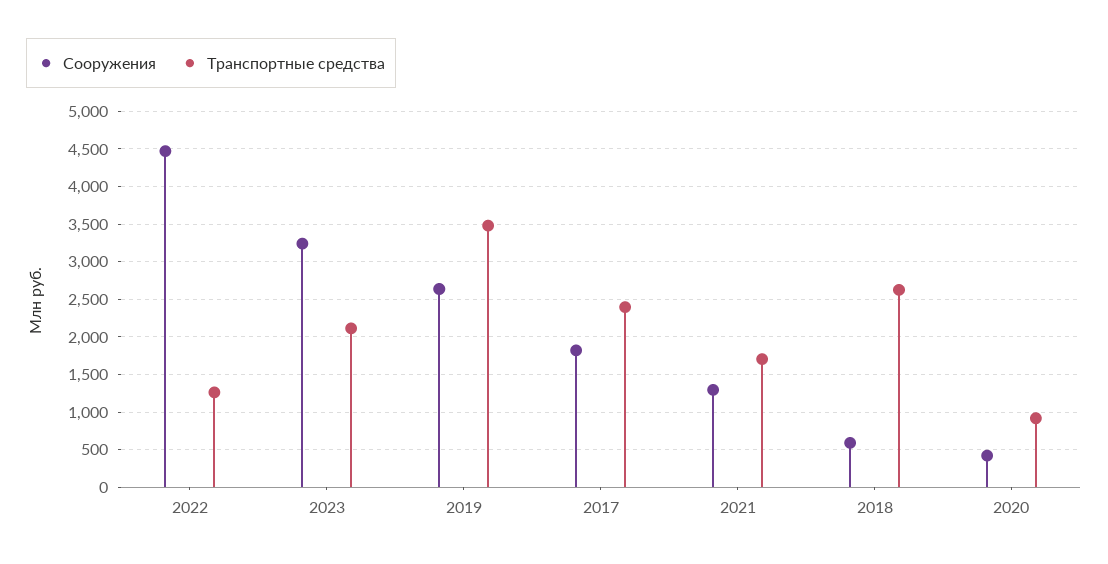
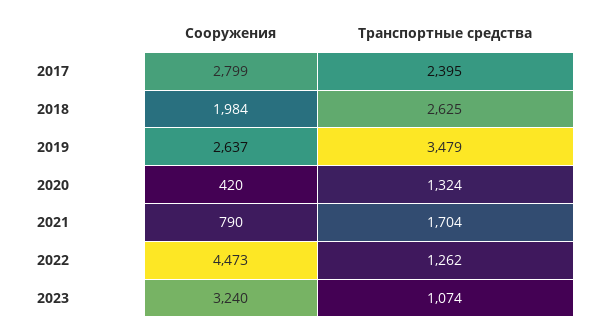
  {
    "Сооружения": {
      "2022": 4473,
      "2023": 3240,
      "2019": 2637,
-     "2017": 1800,
+     "2017": 2799,
-     "2021": 1300,
+     "2021": 790,
-     "2018": 600,
+     "2018": 1984,
      "2020": 420
    },
    "Транспортные средства": {
      "2022": 1262,
-     "2023": 2100,
+     "2023": 1074,
      "2019": 3479,
      "2017": 2395,
      "2021": 1704,
      "2018": 2625,
-     "2020": 900
+     "2020": 1324
    }
  }

